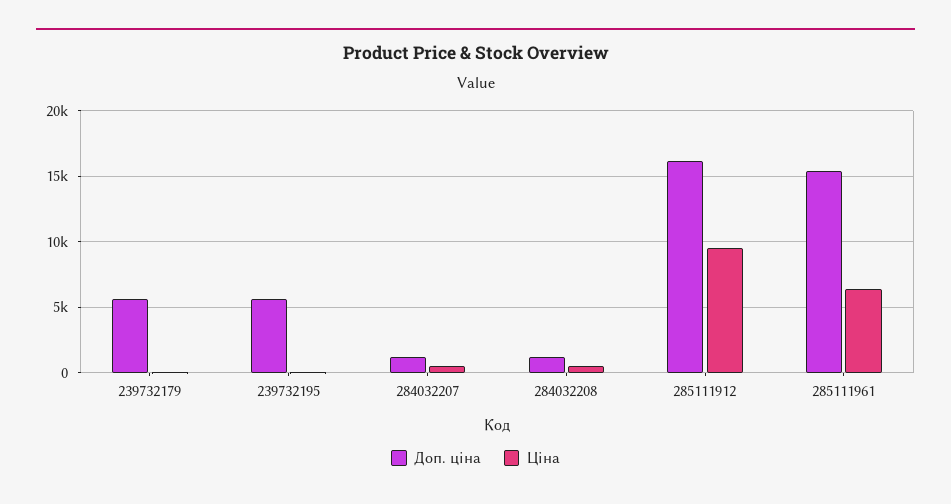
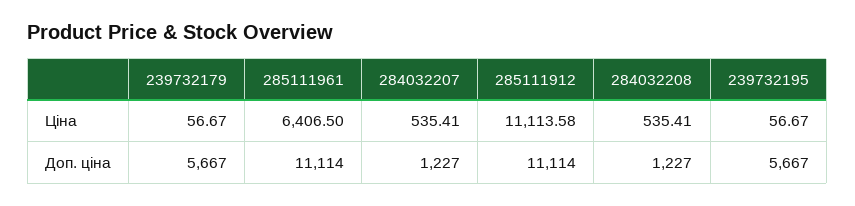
  {
    "Доп. ціна": {
      "239732179": 5667,
      "239732195": 5667,
      "284032207": 1227,
      "284032208": 1227,
-     "285111912": 16000,
+     "285111912": 11114,
-     "285111961": 15500
+     "285111961": 11114
    },
    "Ціна": {
      "239732179": 56.67,
      "239732195": 56.67,
      "284032207": 535.41,
      "284032208": 535.41,
-     "285111912": 9500,
+     "285111912": 11113.58,
      "285111961": 6406.5
    }
  }

